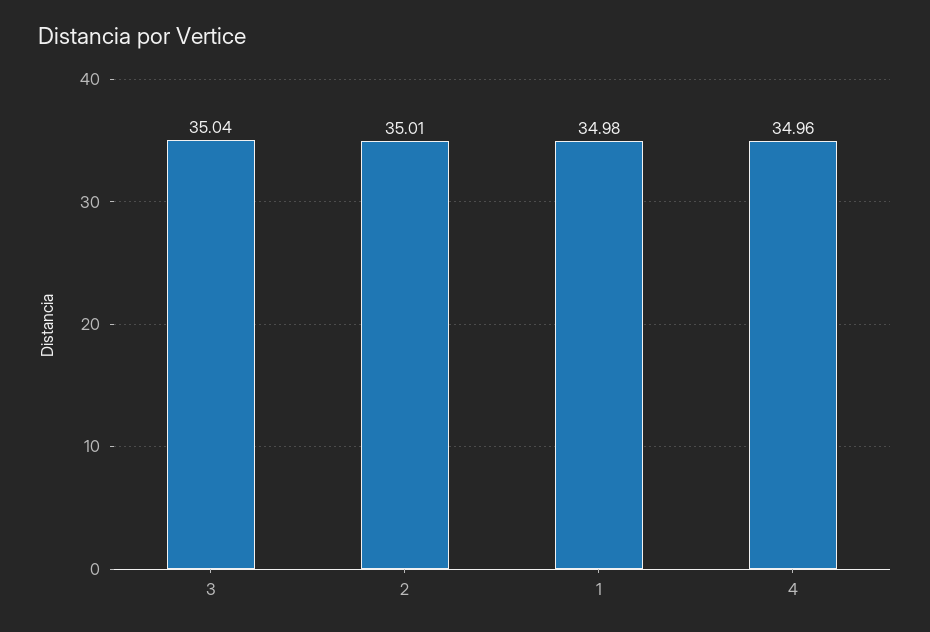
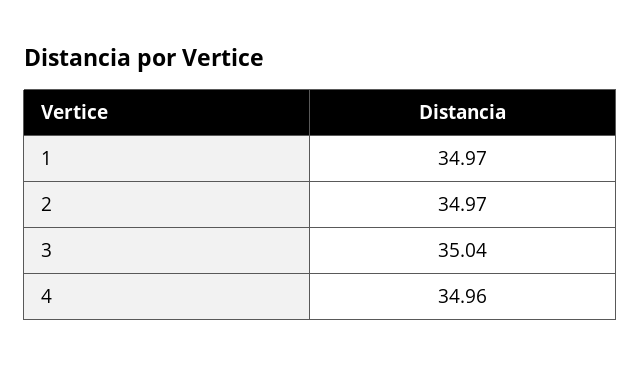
  {
    "3": 35.04,
-   "2": 35.01,
+   "2": 34.97,
-   "1": 34.98,
+   "1": 34.97,
    "4": 34.96
  }

